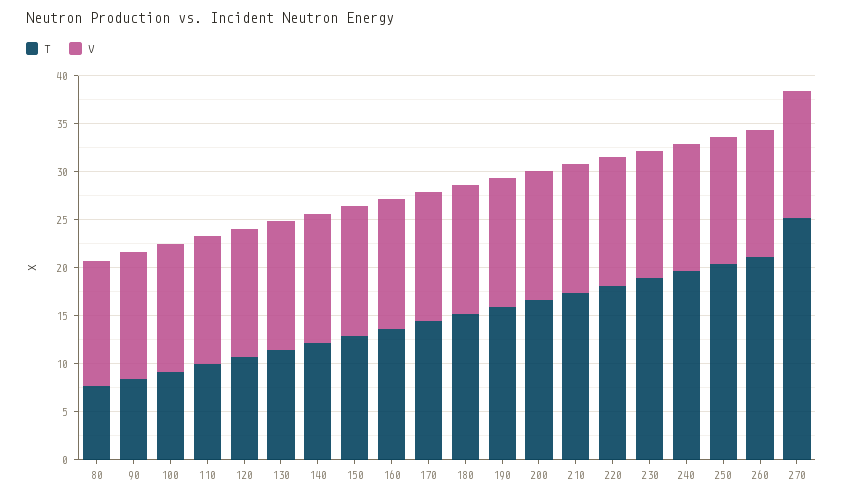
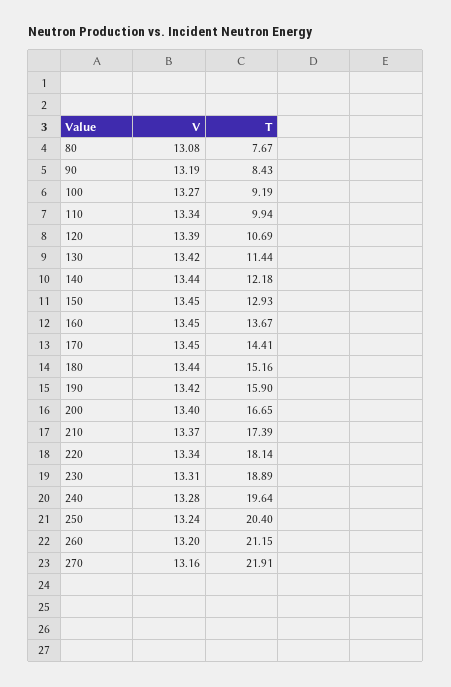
  {
    "T": {
      "80": 7.67,
      "90": 8.43,
      "100": 9.19,
      "110": 9.94,
      "120": 10.69,
      "130": 11.44,
      "140": 12.18,
      "150": 12.93,
      "160": 13.67,
      "170": 14.41,
      "180": 15.16,
      "190": 15.9,
      "200": 16.65,
      "210": 17.39,
      "220": 18.14,
      "230": 18.89,
      "240": 19.64,
      "250": 20.4,
      "260": 21.15,
-     "270": 25
+     "270": 21.91
    },
    "V": {
      "80": 13.08,
      "90": 13.19,
      "100": 13.27,
      "110": 13.34,
      "120": 13.39,
      "130": 13.42,
      "140": 13.44,
      "150": 13.45,
      "160": 13.45,
      "170": 13.45,
      "180": 13.44,
      "190": 13.42,
      "200": 13.4,
      "210": 13.37,
      "220": 13.34,
      "230": 13.31,
      "240": 13.28,
      "250": 13.24,
      "260": 13.2,
      "270": 13.16
    }
  }

